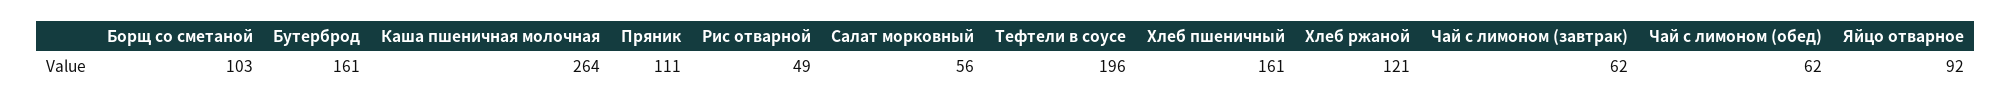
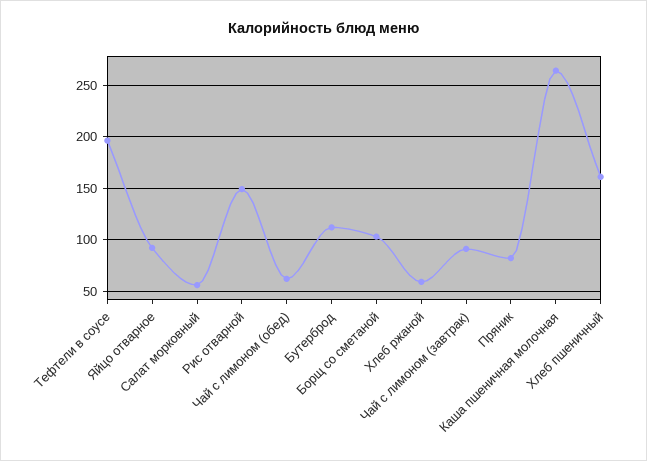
  {
    "Борщ со сметаной": 103,
-   "Бутерброд": 161,
+   "Бутерброд": 110,
    "Каша пшеничная молочная": 264,
-   "Пряник": 111,
+   "Пряник": 80,
-   "Рис отварной": 49,
+   "Рис отварной": 150,
    "Салат морковный": 56,
    "Тефтели в соусе": 196,
    "Хлеб пшеничный": 161,
-   "Хлеб ржаной": 121,
+   "Хлеб ржаной": 60,
-   "Чай с лимоном (завтрак)": 62,
+   "Чай с лимоном (завтрак)": 90,
    "Чай с лимоном (обед)": 62,
    "Яйцо отварное": 92
  }

